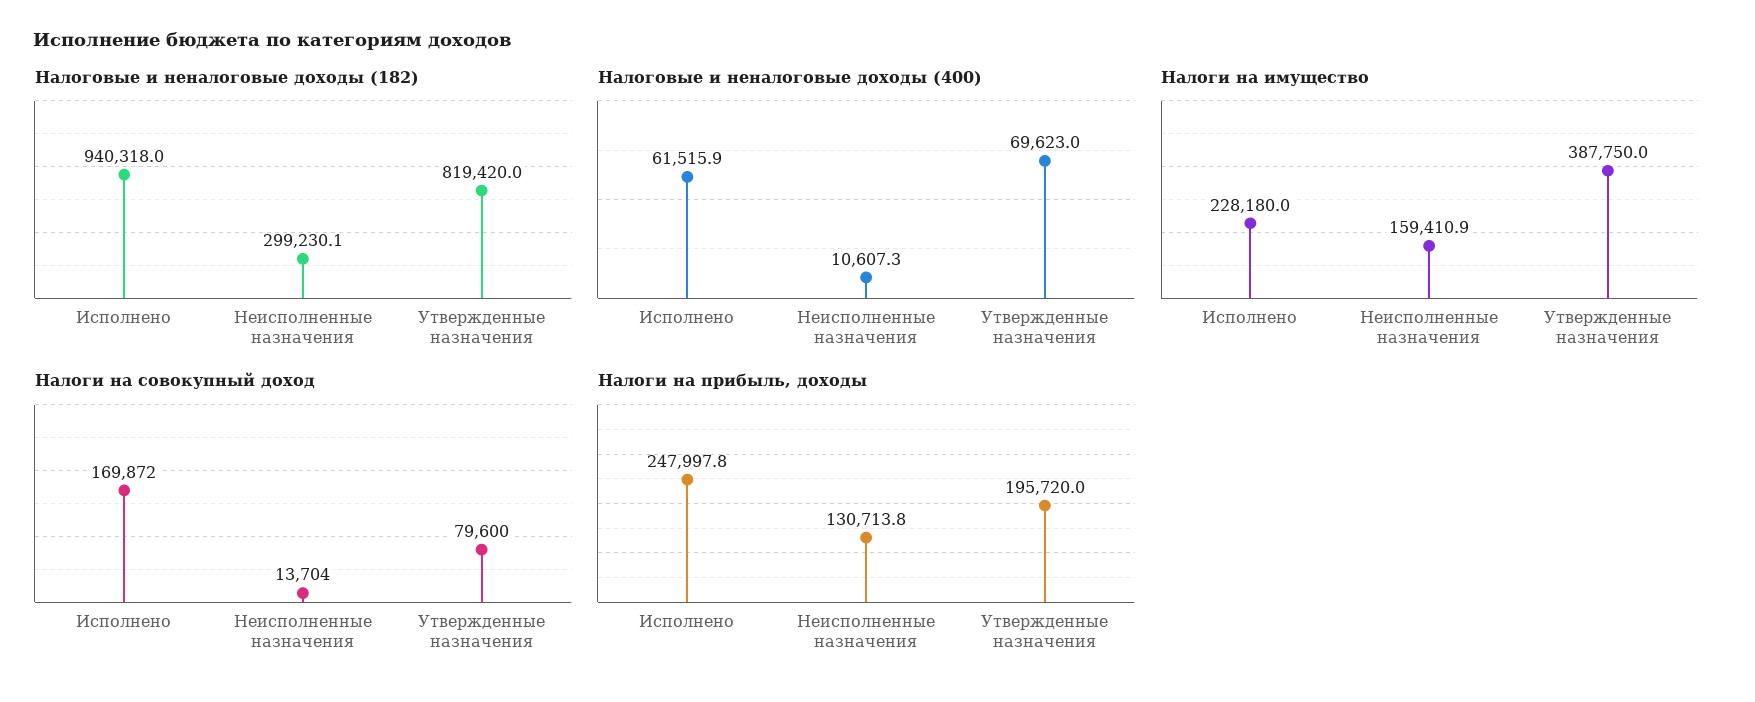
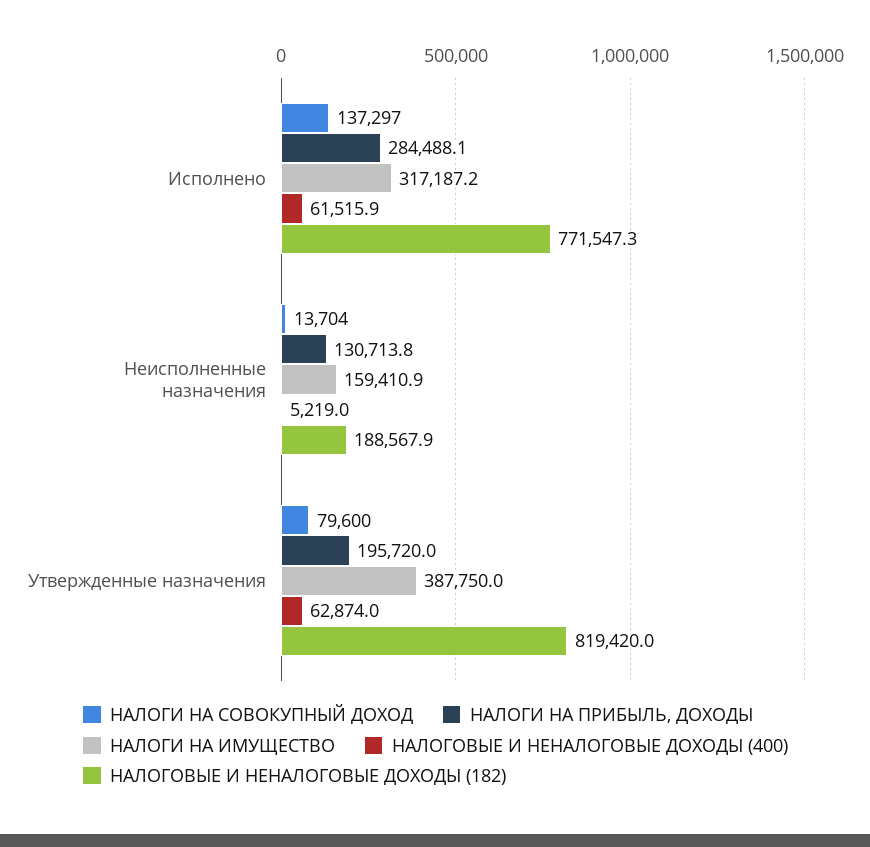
  {
    "Налоговые и неналоговые доходы (182)": {
-     "Исполнено": 940318,
+     "Исполнено": 771547.3,
-     "Неисполненные назначения": 299230.1,
+     "Неисполненные назначения": 188567.9,
      "Утвержденные назначения": 819420
    },
    "Налоговые и неналоговые доходы (400)": {
      "Исполнено": 61515.9,
-     "Неисполненные назначения": 10607.3,
+     "Неисполненные назначения": 5219,
-     "Утвержденные назначения": 69623
+     "Утвержденные назначения": 62874
    },
    "Налоги на имущество": {
-     "Исполнено": 228180,
+     "Исполнено": 317187.2,
      "Неисполненные назначения": 159410.9,
      "Утвержденные назначения": 387750
    },
    "Налоги на совокупный доход": {
-     "Исполнено": 169872,
+     "Исполнено": 137297,
      "Неисполненные назначения": 13704,
      "Утвержденные назначения": 79600
    },
    "Налоги на прибыль, доходы": {
-     "Исполнено": 247997.8,
+     "Исполнено": 284488.1,
      "Неисполненные назначения": 130713.8,
      "Утвержденные назначения": 195720
    }
  }

